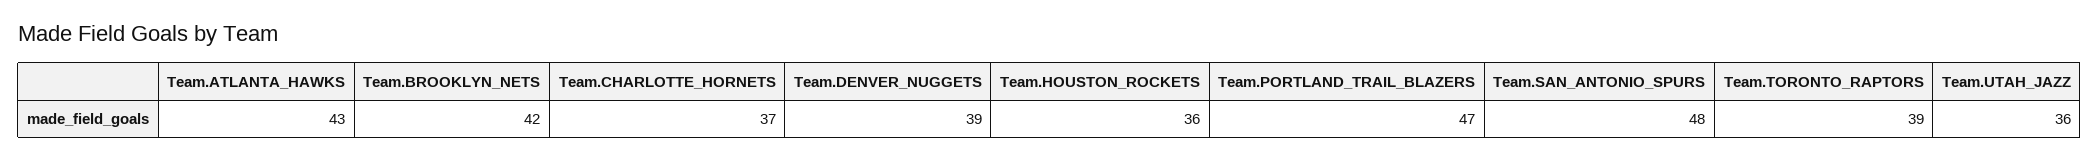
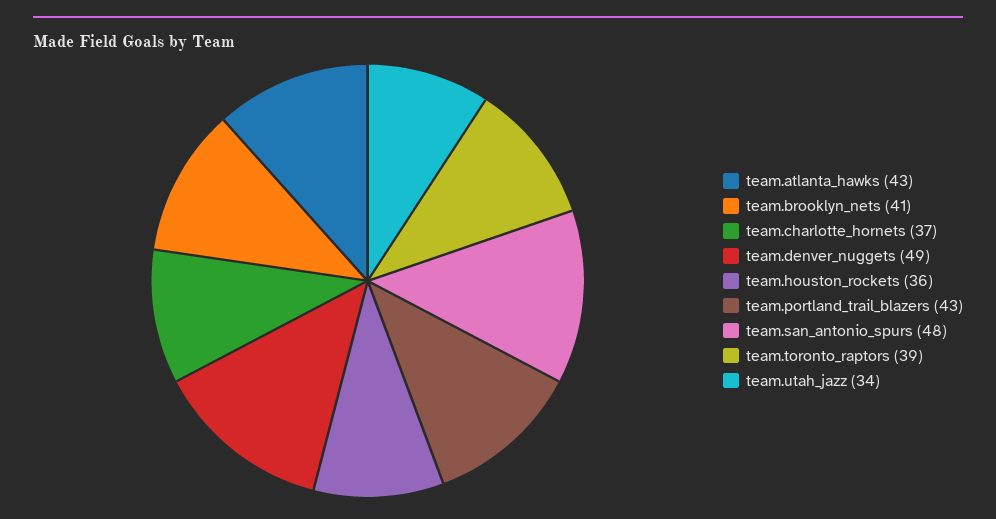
  {
    "Team.ATLANTA_HAWKS": 43,
-   "Team.BROOKLYN_NETS": 42,
+   "Team.BROOKLYN_NETS": 41,
    "Team.CHARLOTTE_HORNETS": 37,
-   "Team.DENVER_NUGGETS": 39,
+   "Team.DENVER_NUGGETS": 49,
    "Team.HOUSTON_ROCKETS": 36,
-   "Team.PORTLAND_TRAIL_BLAZERS": 47,
+   "Team.PORTLAND_TRAIL_BLAZERS": 43,
    "Team.SAN_ANTONIO_SPURS": 48,
    "Team.TORONTO_RAPTORS": 39,
-   "Team.UTAH_JAZZ": 36
+   "Team.UTAH_JAZZ": 34
  }

